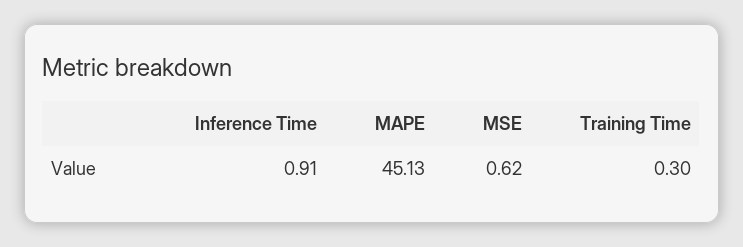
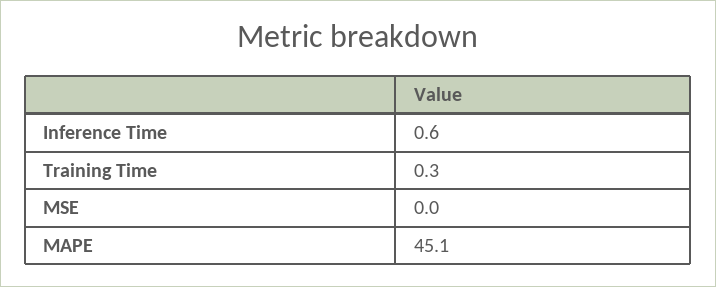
  {
-   "Inference Time": 0.91,
+   "Inference Time": 0.6,
    "MAPE": 45.13,
-   "MSE": 0.62,
+   "MSE": 0,
    "Training Time": 0.3
  }

